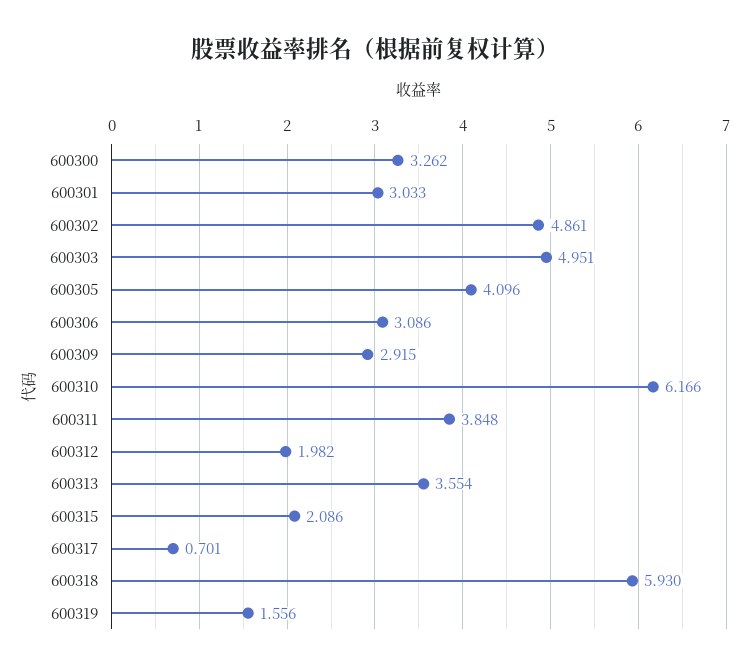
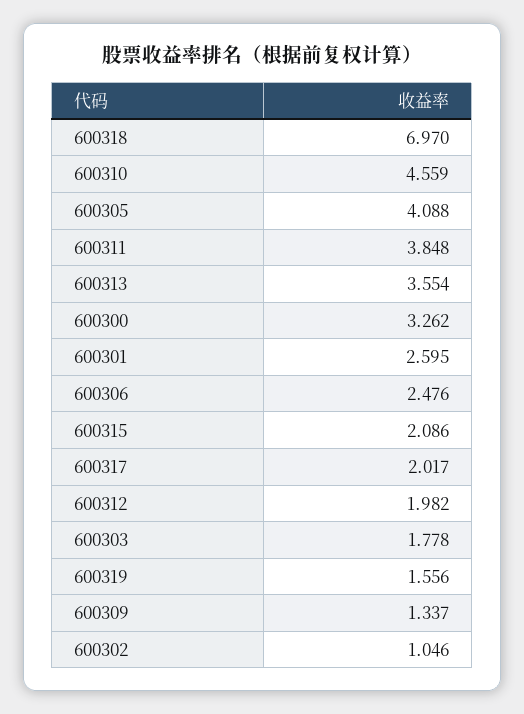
  {
    "600300": 3.262,
-   "600301": 3.033,
+   "600301": 2.595,
-   "600302": 4.861,
+   "600302": 1.046,
-   "600303": 4.951,
+   "600303": 1.778,
-   "600305": 4.096,
+   "600305": 4.088,
-   "600306": 3.086,
+   "600306": 2.476,
-   "600309": 2.915,
+   "600309": 1.337,
-   "600310": 6.166,
+   "600310": 4.559,
    "600311": 3.848,
    "600312": 1.982,
    "600313": 3.554,
    "600315": 2.086,
-   "600317": 0.701,
+   "600317": 2.017,
-   "600318": 5.93,
+   "600318": 6.97,
    "600319": 1.556
  }

